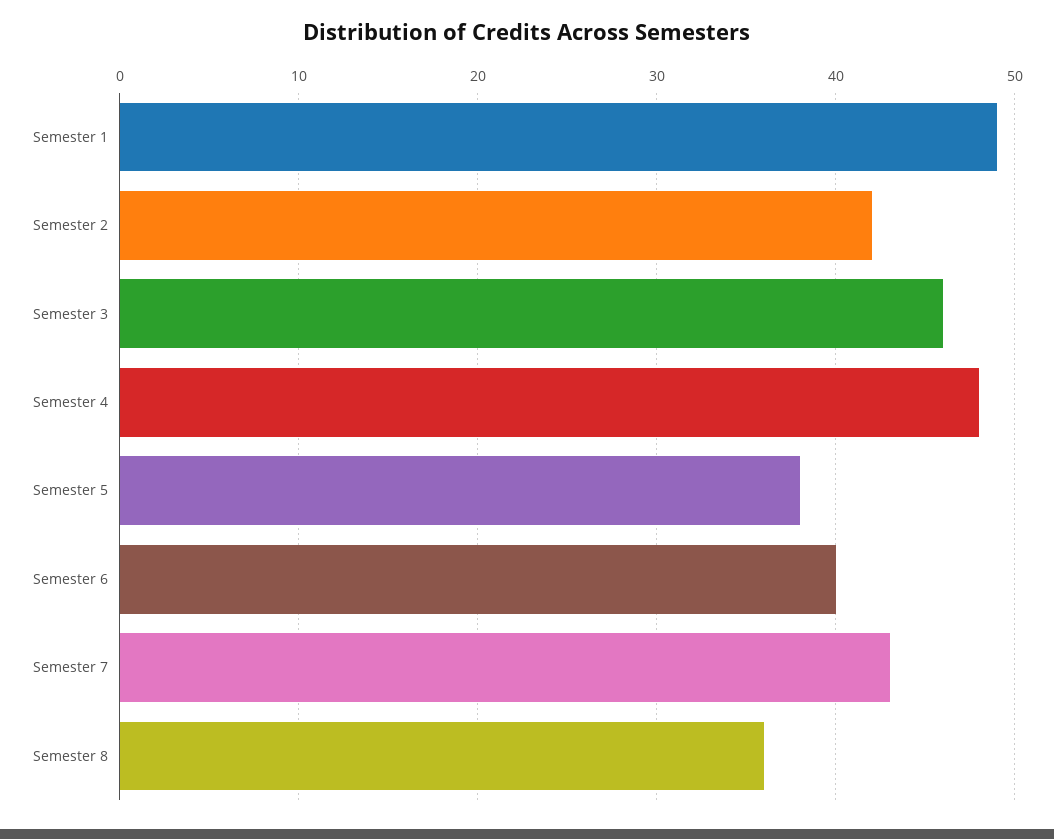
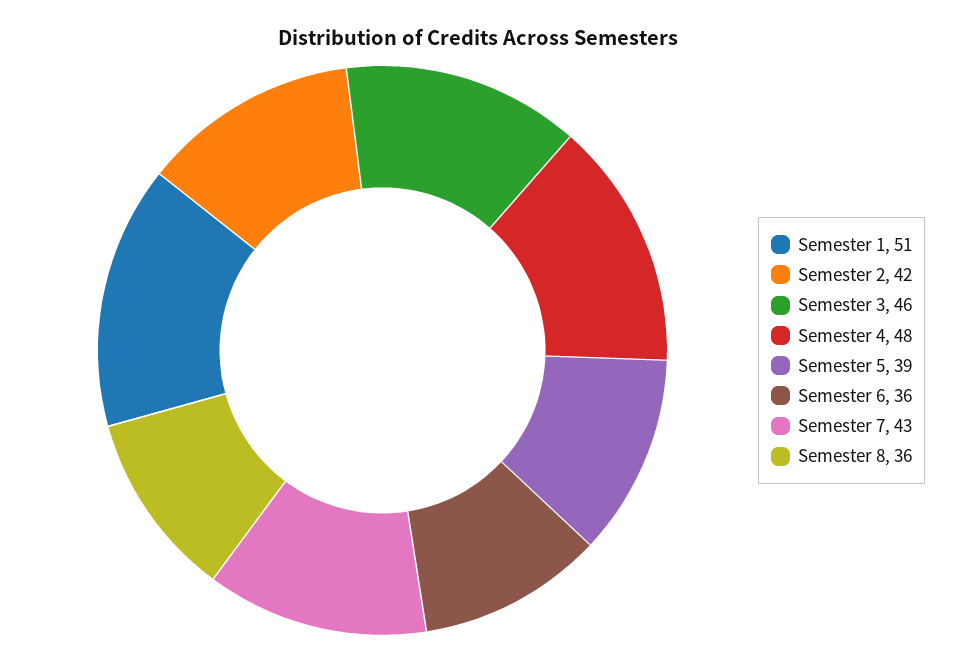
  {
-   "Semester 1": 49,
+   "Semester 1": 51,
    "Semester 2": 42,
    "Semester 3": 46,
    "Semester 4": 48,
-   "Semester 5": 38,
+   "Semester 5": 39,
-   "Semester 6": 40,
+   "Semester 6": 36,
    "Semester 7": 43,
    "Semester 8": 36
  }

